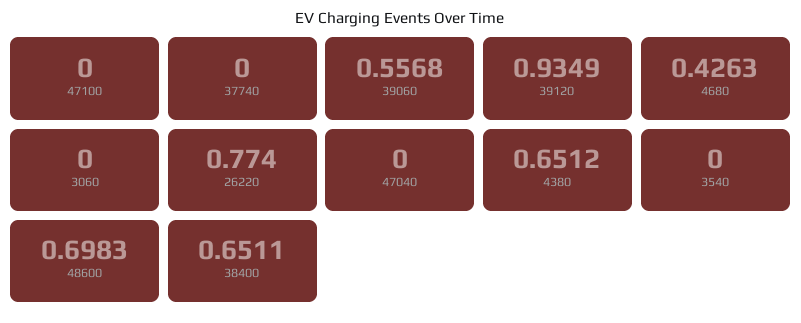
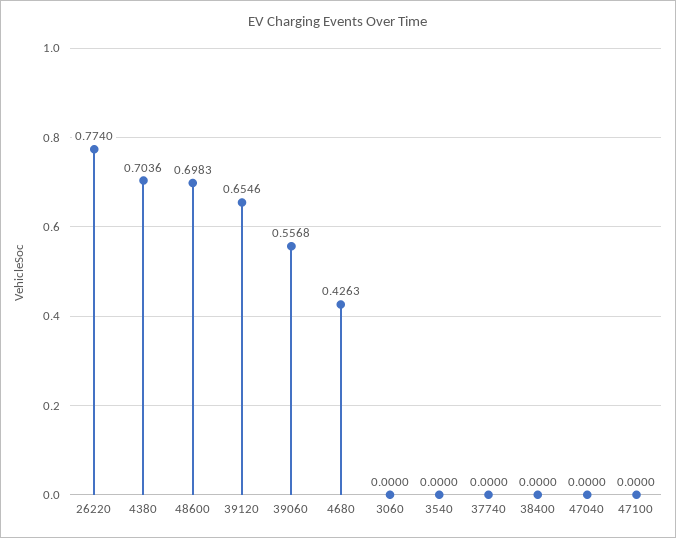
  {
    "47100": 0,
    "37740": 0,
    "39060": 0.5568,
-   "39120": 0.9349,
+   "39120": 0.6546,
    "4680": 0.4263,
    "3060": 0,
    "26220": 0.774,
    "47040": 0,
-   "4380": 0.6512,
+   "4380": 0.7036,
    "3540": 0,
    "48600": 0.6983,
-   "38400": 0.6511
+   "38400": 0
  }

